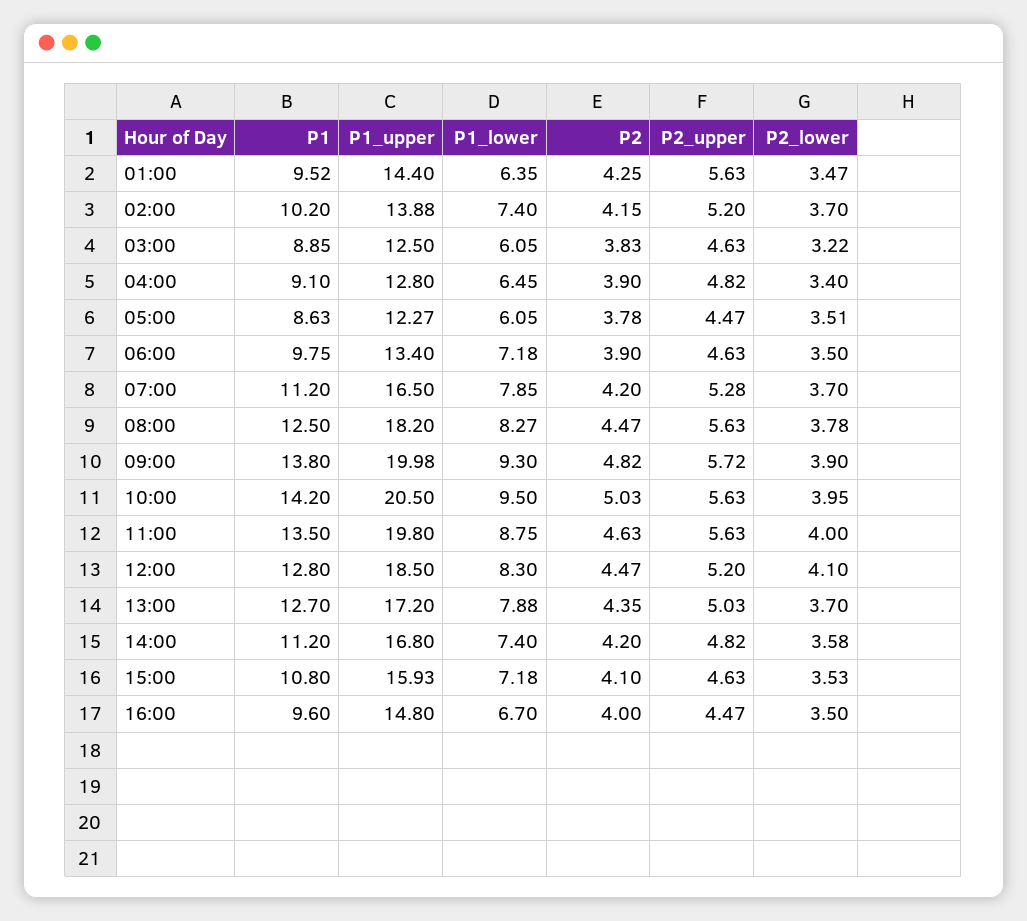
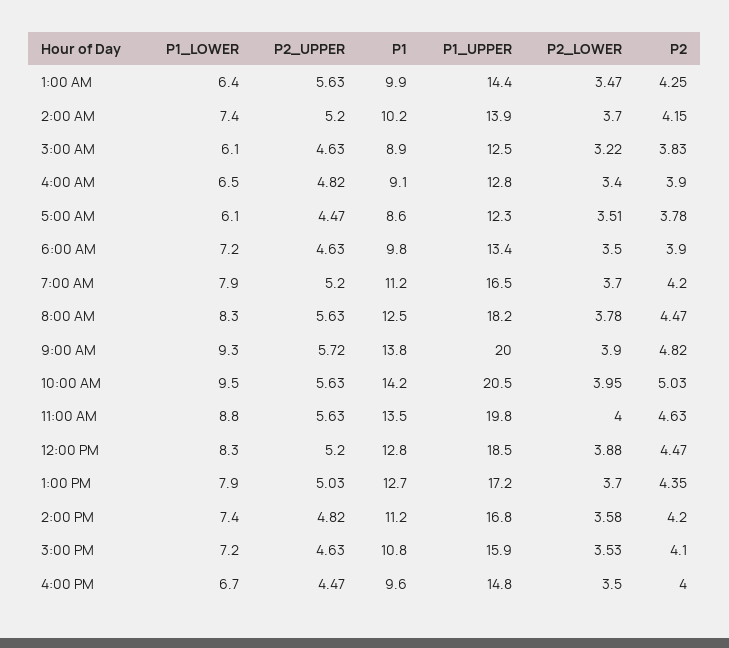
  {
    "P1": {
-     "01:00": 9.52,
+     "01:00": 9.9,
      "02:00": 10.2,
      "03:00": 8.85,
      "04:00": 9.1,
      "05:00": 8.63,
      "06:00": 9.75,
      "07:00": 11.2,
      "08:00": 12.5,
      "09:00": 13.8,
      "10:00": 14.2,
      "11:00": 13.5,
      "12:00": 12.8,
      "13:00": 12.7,
      "14:00": 11.2,
      "15:00": 10.8,
      "16:00": 9.6
    },
    "P1_upper": {
      "01:00": 14.4,
      "02:00": 13.88,
      "03:00": 12.5,
      "04:00": 12.8,
      "05:00": 12.27,
      "06:00": 13.4,
      "07:00": 16.5,
      "08:00": 18.2,
      "09:00": 19.98,
      "10:00": 20.5,
      "11:00": 19.8,
      "12:00": 18.5,
      "13:00": 17.2,
      "14:00": 16.8,
      "15:00": 15.93,
      "16:00": 14.8
    },
    "P1_lower": {
      "01:00": 6.35,
      "02:00": 7.4,
      "03:00": 6.05,
      "04:00": 6.45,
      "05:00": 6.05,
      "06:00": 7.18,
      "07:00": 7.85,
      "08:00": 8.27,
      "09:00": 9.3,
      "10:00": 9.5,
      "11:00": 8.75,
      "12:00": 8.3,
      "13:00": 7.88,
      "14:00": 7.4,
      "15:00": 7.18,
      "16:00": 6.7
    },
    "P2": {
      "01:00": 4.25,
      "02:00": 4.15,
      "03:00": 3.83,
      "04:00": 3.9,
      "05:00": 3.78,
      "06:00": 3.9,
      "07:00": 4.2,
      "08:00": 4.47,
      "09:00": 4.82,
      "10:00": 5.03,
      "11:00": 4.63,
      "12:00": 4.47,
      "13:00": 4.35,
      "14:00": 4.2,
      "15:00": 4.1,
      "16:00": 4
    },
    "P2_upper": {
      "01:00": 5.63,
      "02:00": 5.2,
      "03:00": 4.63,
      "04:00": 4.82,
      "05:00": 4.47,
      "06:00": 4.63,
-     "07:00": 5.28,
+     "07:00": 5.2,
      "08:00": 5.63,
      "09:00": 5.72,
      "10:00": 5.63,
      "11:00": 5.63,
      "12:00": 5.2,
      "13:00": 5.03,
      "14:00": 4.82,
      "15:00": 4.63,
      "16:00": 4.47
    },
    "P2_lower": {
      "01:00": 3.47,
      "02:00": 3.7,
      "03:00": 3.22,
      "04:00": 3.4,
      "05:00": 3.51,
      "06:00": 3.5,
      "07:00": 3.7,
      "08:00": 3.78,
      "09:00": 3.9,
      "10:00": 3.95,
      "11:00": 4,
-     "12:00": 4.1,
+     "12:00": 3.88,
      "13:00": 3.7,
      "14:00": 3.58,
      "15:00": 3.53,
      "16:00": 3.5
    }
  }

